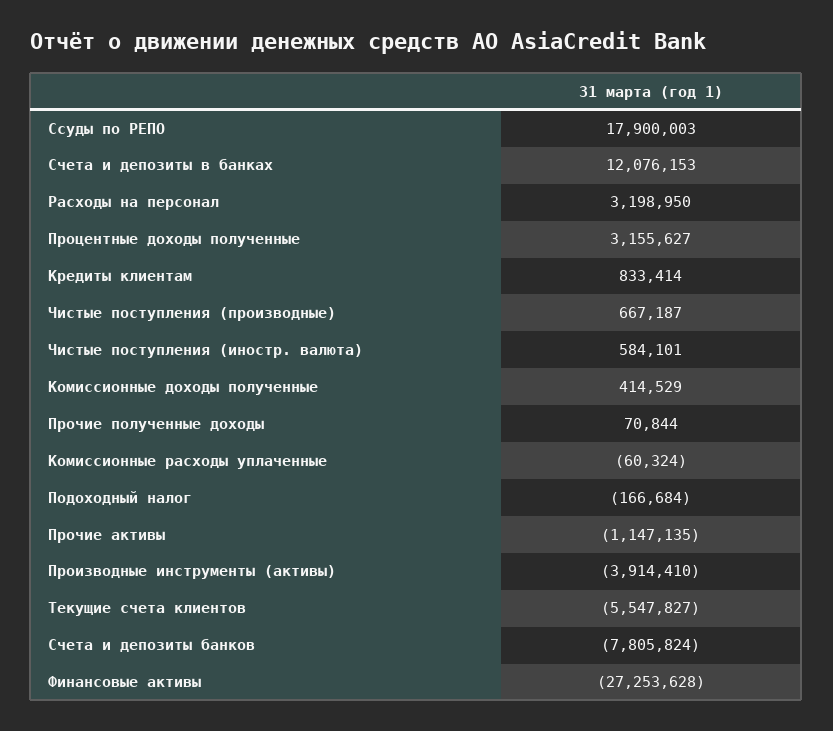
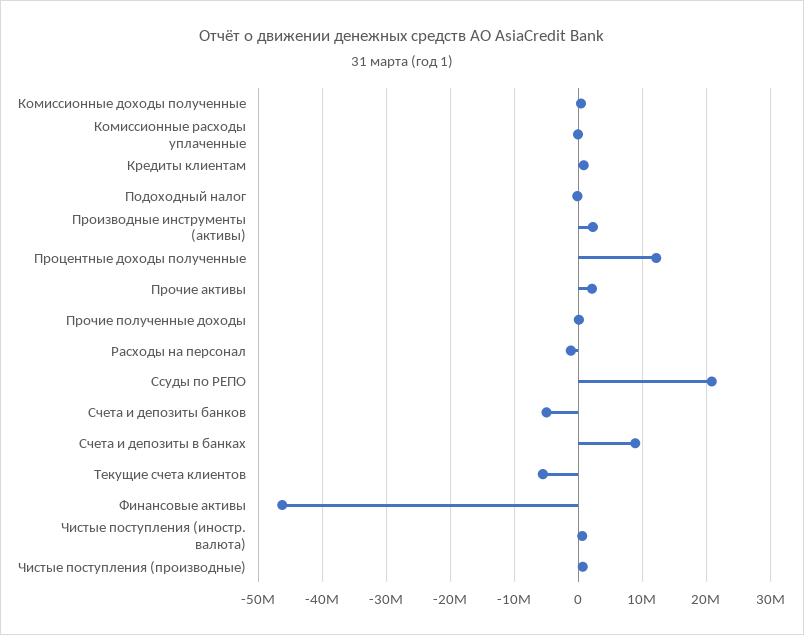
  {
-   "Ссуды по РЕПО": 17900003,
+   "Ссуды по РЕПО": 21000000,
-   "Счета и депозиты в банках": 12076153,
+   "Счета и депозиты в банках": 9000000,
-   "Расходы на персонал": 3198950,
+   "Расходы на персонал": -1000000,
-   "Процентные доходы полученные": 3155627,
+   "Процентные доходы полученные": 12000000,
    "Кредиты клиентам": 833414,
    "Чистые поступления (производные)": 667187,
    "Чистые поступления (иностр. валюта)": 584101,
    "Комиссионные доходы полученные": 414529,
    "Прочие полученные доходы": 70844,
    "Комиссионные расходы уплаченные": -60324,
    "Подоходный налог": -166684,
-   "Прочие активы": -1147135,
+   "Прочие активы": 2000000,
-   "Производные инструменты (активы)": -3914410,
+   "Производные инструменты (активы)": 2000000,
    "Текущие счета клиентов": -5547827,
-   "Счета и депозиты банков": -7805824,
+   "Счета и депозиты банков": -5000000,
-   "Финансовые активы": -27253628
+   "Финансовые активы": -46000000
  }

